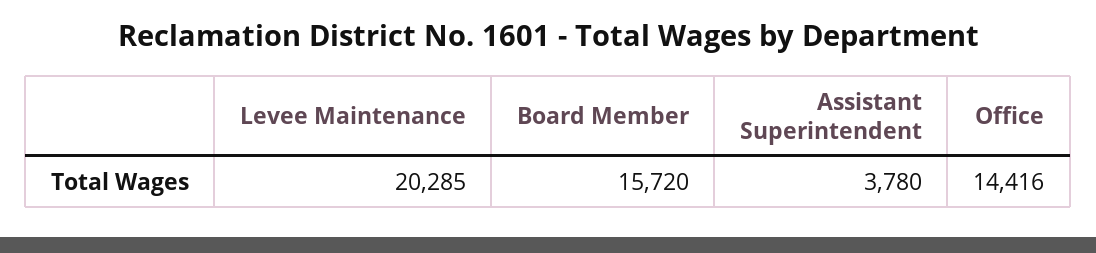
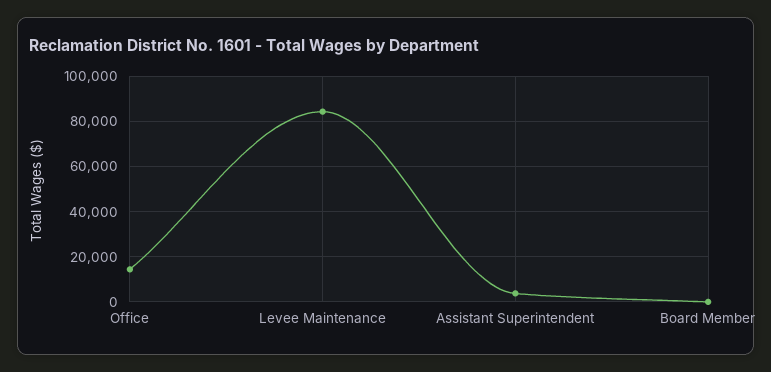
  {
-   "Levee Maintenance": 20285,
+   "Levee Maintenance": 85000,
-   "Board Member": 15720,
+   "Board Member": 0,
    "Assistant Superintendent": 3780,
    "Office": 14416
  }

